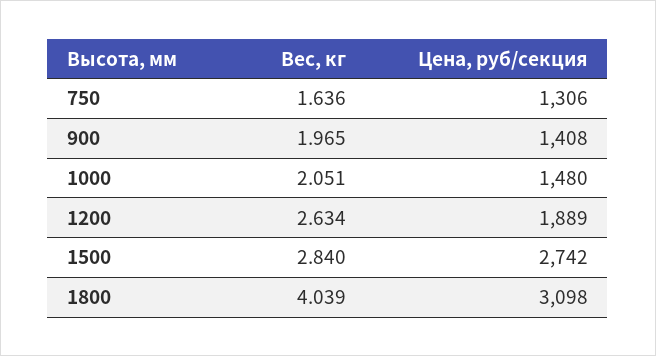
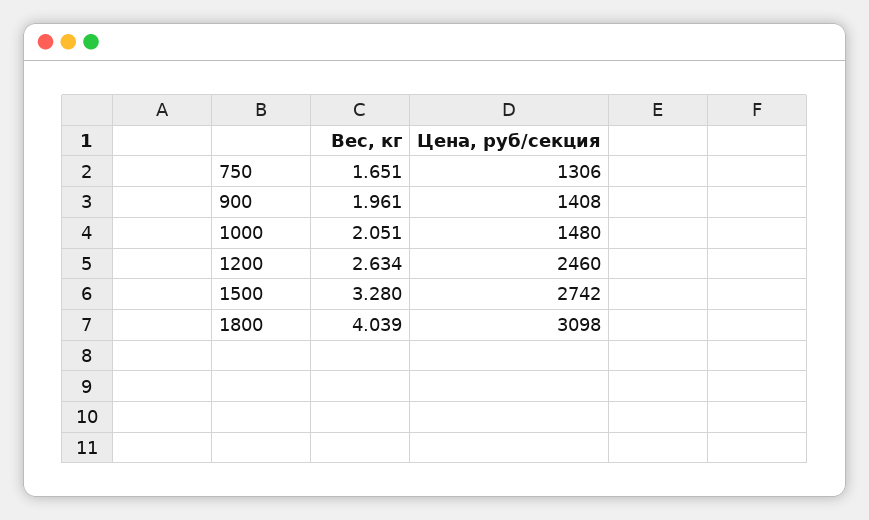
  {
    "Вес, кг": {
-     "750": 1.636,
+     "750": 1.651,
-     "900": 1.965,
+     "900": 1.961,
      "1000": 2.051,
      "1200": 2.634,
-     "1500": 2.84,
+     "1500": 3.28,
      "1800": 4.039
    },
    "Цена, руб/секция": {
      "750": 1306,
      "900": 1408,
      "1000": 1480,
-     "1200": 1889,
+     "1200": 2460,
      "1500": 2742,
      "1800": 3098
    }
  }

